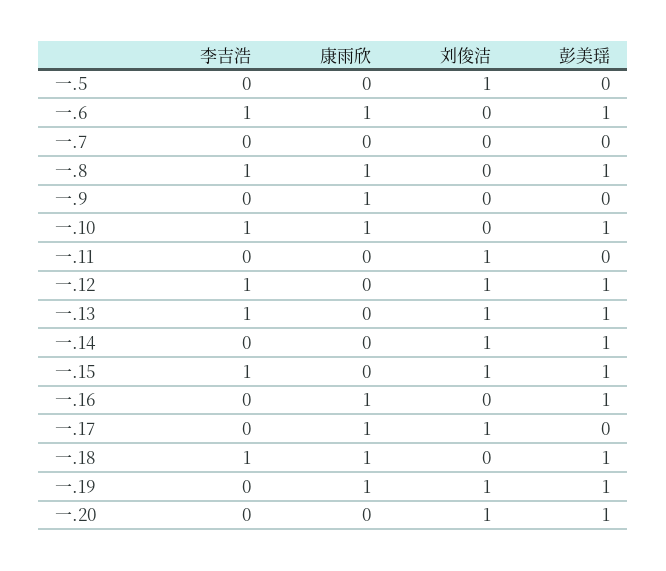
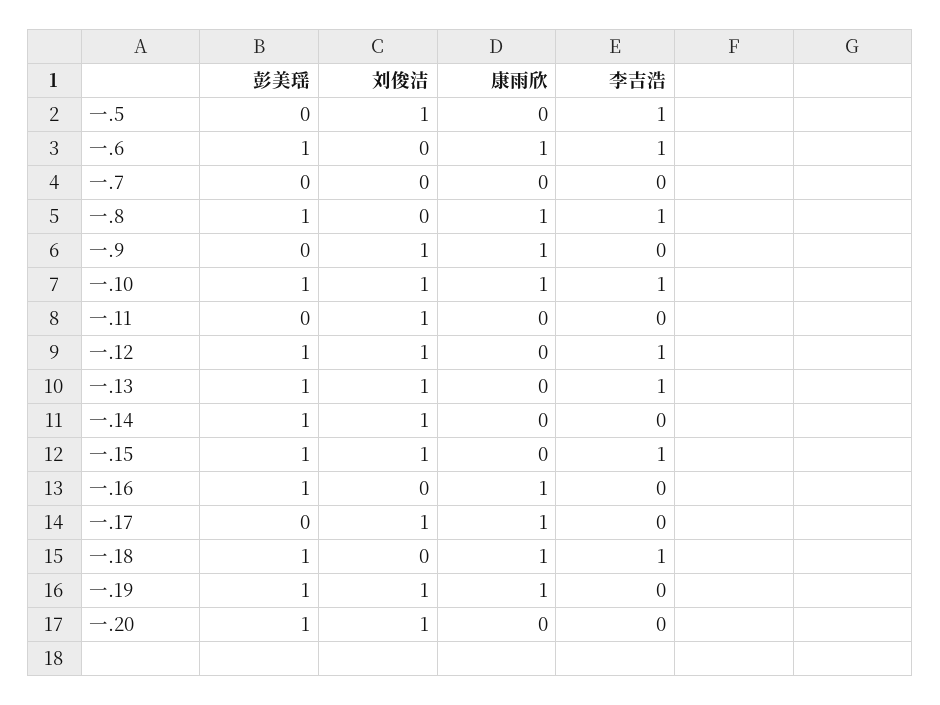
  {
    "李吉浩": {
-     "一.5": 0,
+     "一.5": 1,
      "一.6": 1,
      "一.7": 0,
      "一.8": 1,
      "一.9": 0,
      "一.10": 1,
      "一.11": 0,
      "一.12": 1,
      "一.13": 1,
      "一.14": 0,
      "一.15": 1,
      "一.16": 0,
      "一.17": 0,
      "一.18": 1,
      "一.19": 0,
      "一.20": 0
    },
    "康雨欣": {
      "一.5": 0,
      "一.6": 1,
      "一.7": 0,
      "一.8": 1,
      "一.9": 1,
      "一.10": 1,
      "一.11": 0,
      "一.12": 0,
      "一.13": 0,
      "一.14": 0,
      "一.15": 0,
      "一.16": 1,
      "一.17": 1,
      "一.18": 1,
      "一.19": 1,
      "一.20": 0
    },
    "刘俊洁": {
      "一.5": 1,
      "一.6": 0,
      "一.7": 0,
      "一.8": 0,
-     "一.9": 0,
+     "一.9": 1,
-     "一.10": 0,
+     "一.10": 1,
      "一.11": 1,
      "一.12": 1,
      "一.13": 1,
      "一.14": 1,
      "一.15": 1,
      "一.16": 0,
      "一.17": 1,
      "一.18": 0,
      "一.19": 1,
      "一.20": 1
    },
    "彭美瑶": {
      "一.5": 0,
      "一.6": 1,
      "一.7": 0,
      "一.8": 1,
      "一.9": 0,
      "一.10": 1,
      "一.11": 0,
      "一.12": 1,
      "一.13": 1,
      "一.14": 1,
      "一.15": 1,
      "一.16": 1,
      "一.17": 0,
      "一.18": 1,
      "一.19": 1,
      "一.20": 1
    }
  }

